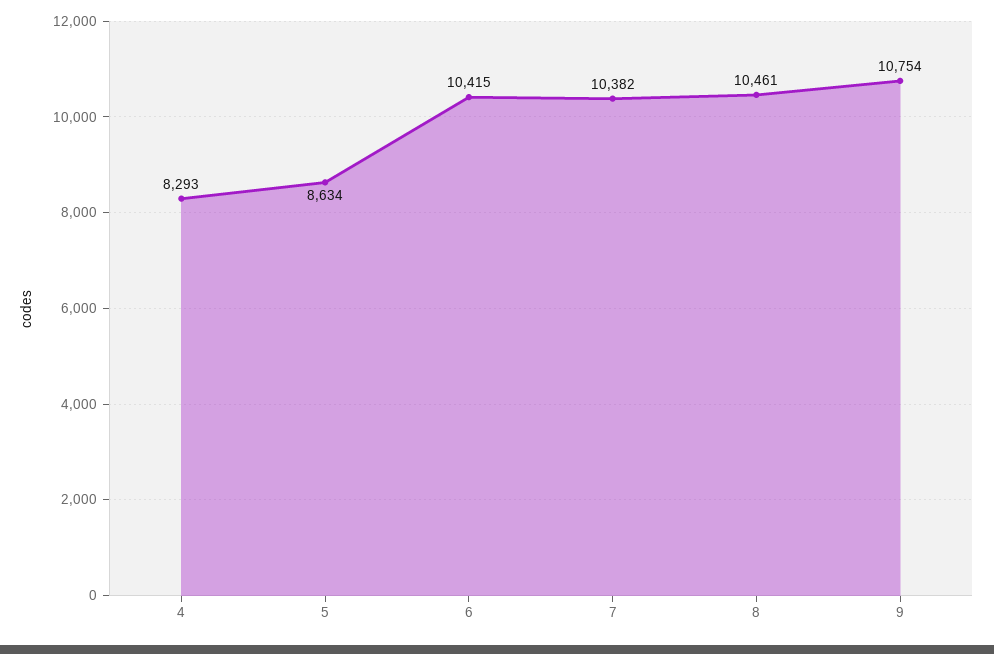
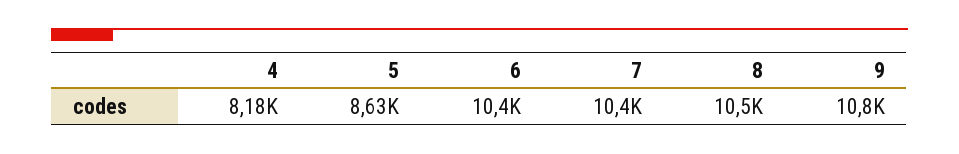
  {
-   "4": 8293,
+   "4": 8180,
    "5": 8634,
    "6": 10415,
    "7": 10382,
    "8": 10461,
    "9": 10754
  }

